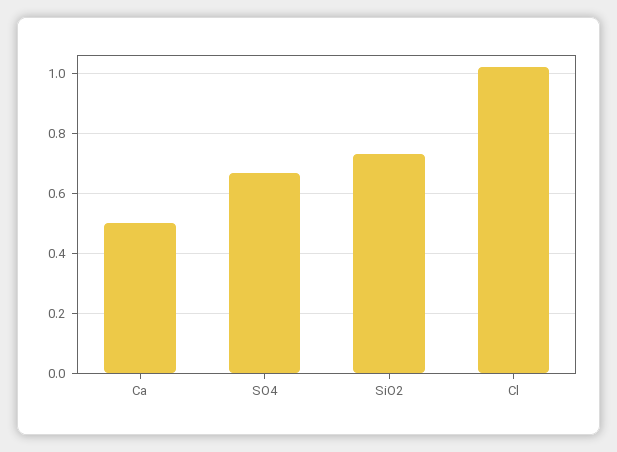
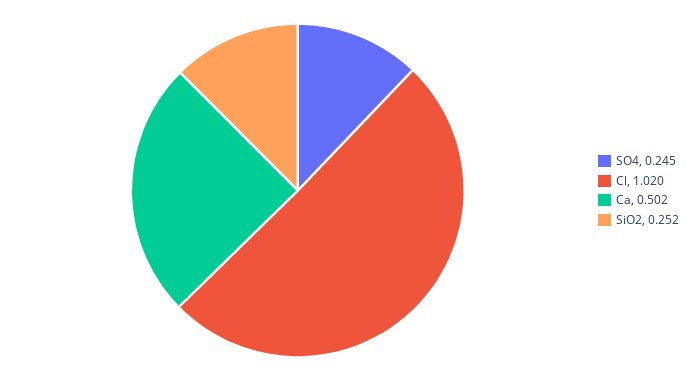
  {
    "Ca": 0.502,
-   "SO4": 0.675,
+   "SO4": 0.245,
-   "SiO2": 0.725,
+   "SiO2": 0.252,
    "Cl": 1.02
  }

